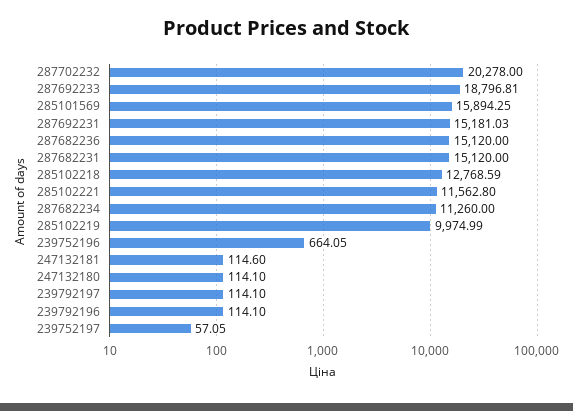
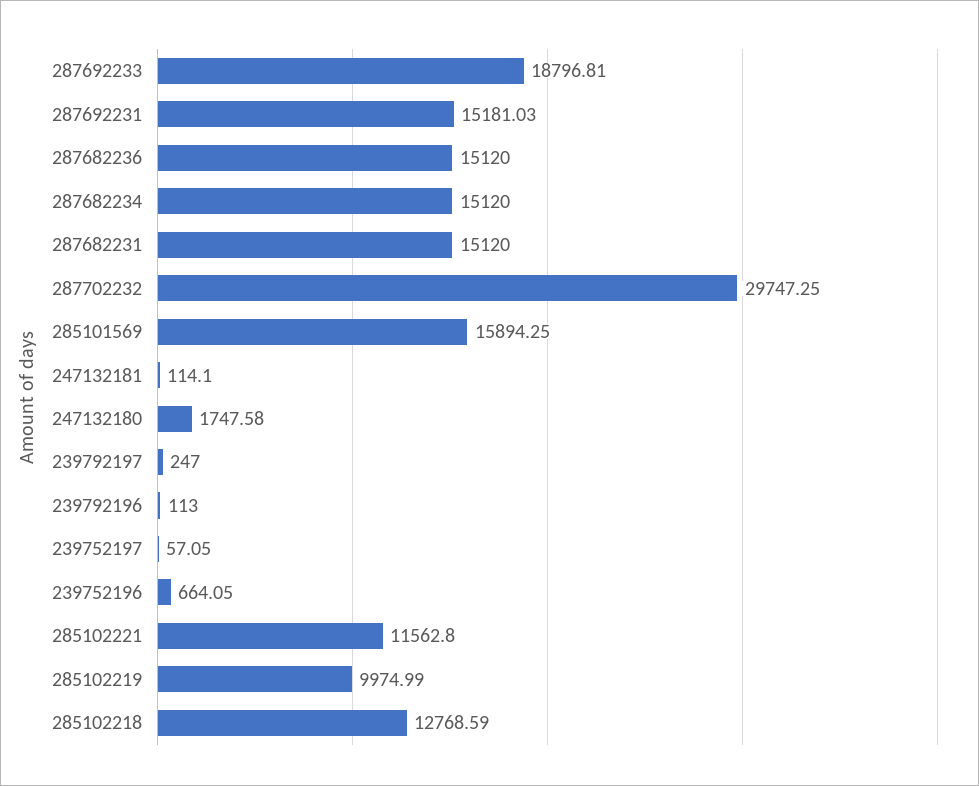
  {
-   "287702232": 20278,
+   "287702232": 29747.25,
    "287692233": 18796.81,
    "285101569": 15894.25,
    "287692231": 15181.03,
    "287682236": 15120,
    "287682231": 15120,
    "285102218": 12768.59,
    "285102221": 11562.8,
-   "287682234": 11260,
+   "287682234": 15120,
    "285102219": 9974.99,
    "239752196": 664.05,
-   "247132181": 114.6,
+   "247132181": 114.1,
-   "247132180": 114.1,
+   "247132180": 1747.58,
-   "239792197": 114.1,
+   "239792197": 247,
-   "239792196": 114.1,
+   "239792196": 113,
    "239752197": 57.05
  }

